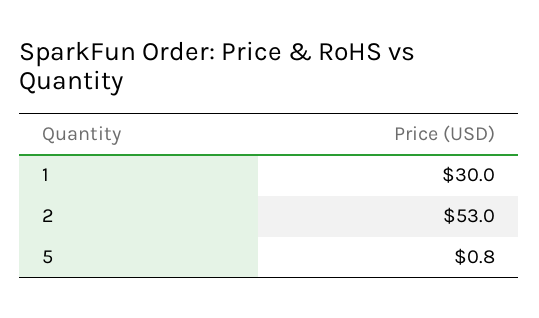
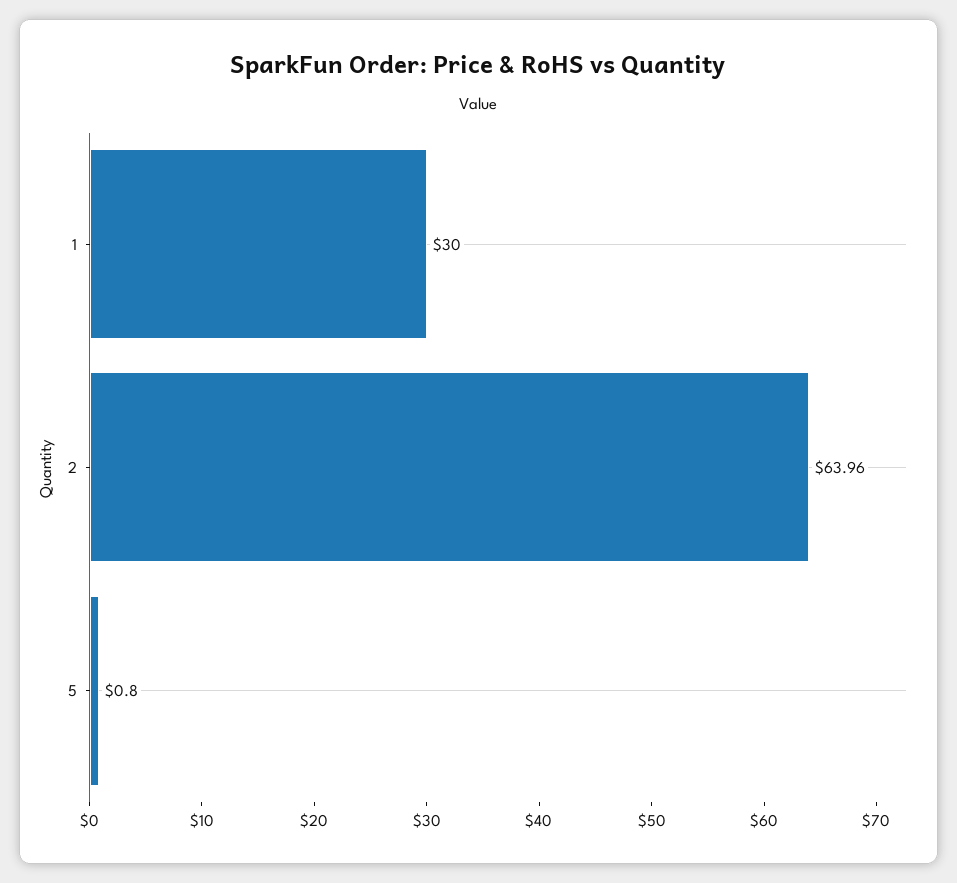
  {
    "1": 30,
-   "2": 53,
+   "2": 63.96,
    "5": 0.8
  }

